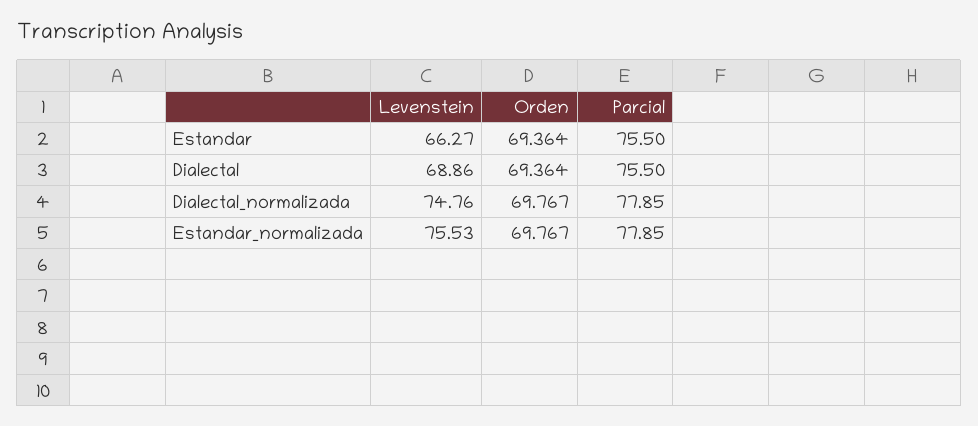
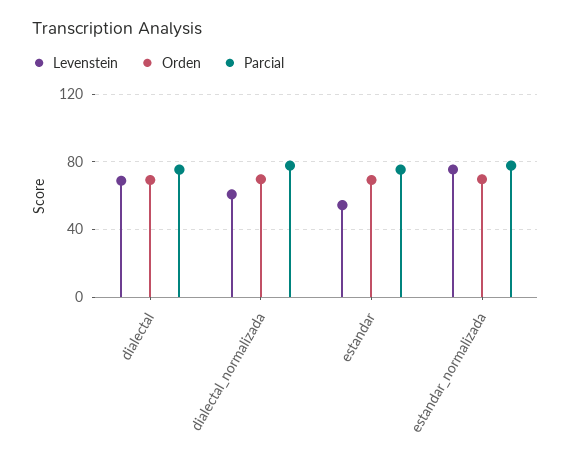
  {
    "Levenstein": {
-     "Estandar": 66.27,
+     "Estandar": 55,
      "Dialectal": 68.86,
-     "Dialectal_normalizada": 74.76,
+     "Dialectal_normalizada": 60,
      "Estandar_normalizada": 75.53
    },
    "Orden": {
      "Estandar": 69.364,
      "Dialectal": 69.364,
      "Dialectal_normalizada": 69.767,
      "Estandar_normalizada": 69.767
    },
    "Parcial": {
      "Estandar": 75.5,
      "Dialectal": 75.5,
      "Dialectal_normalizada": 77.85,
      "Estandar_normalizada": 77.85
    }
  }

